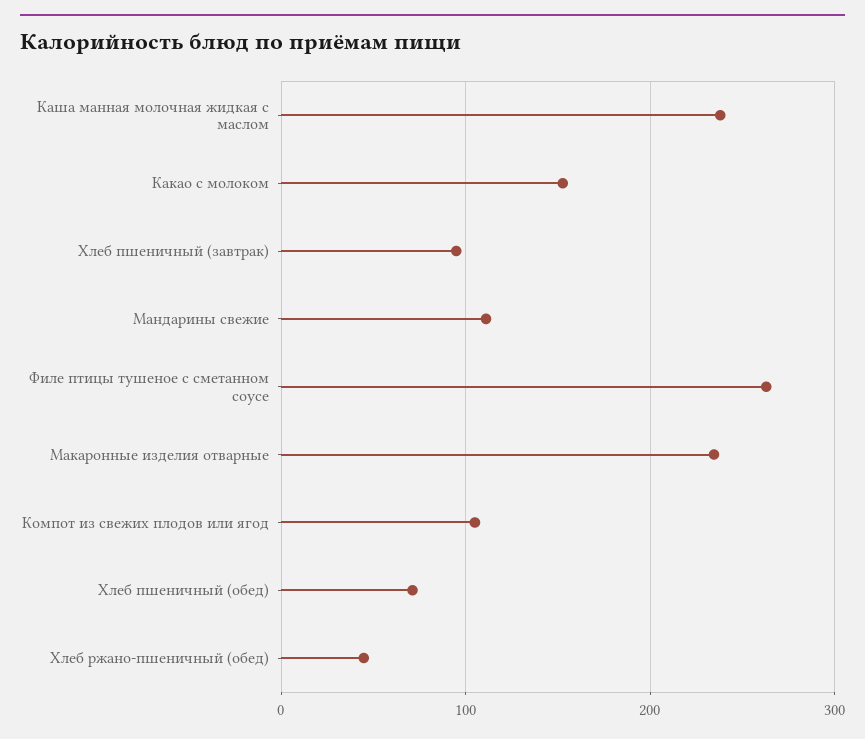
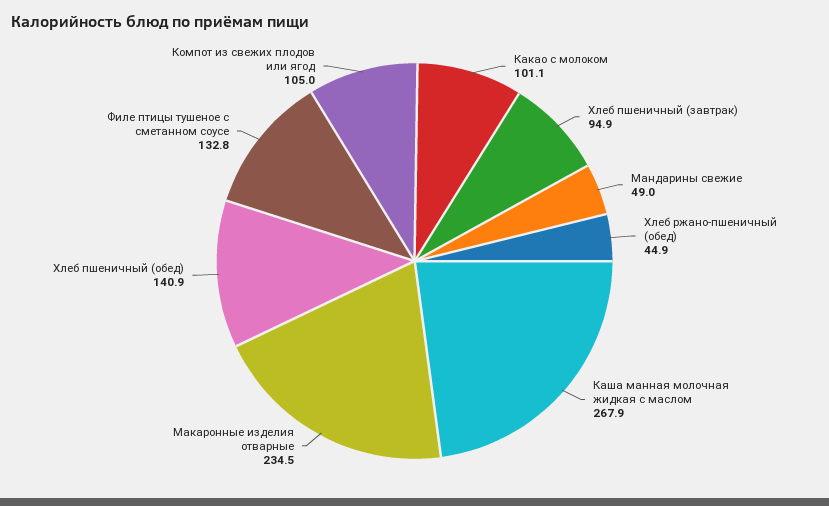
  {
-   "Каша манная молочная жидкая с маслом": 240,
+   "Каша манная молочная жидкая с маслом": 267.9,
-   "Какао с молоком": 150,
+   "Какао с молоком": 101.1,
    "Хлеб пшеничный (завтрак)": 94.9,
-   "Мандарины свежие": 110,
+   "Мандарины свежие": 49,
-   "Филе птицы тушеное с сметанном соусе": 260,
+   "Филе птицы тушеное с сметанном соусе": 132.8,
    "Макаронные изделия отварные": 234.5,
    "Компот из свежих плодов или ягод": 105,
-   "Хлеб пшеничный (обед)": 70,
+   "Хлеб пшеничный (обед)": 140.9,
    "Хлеб ржано-пшеничный (обед)": 44.9
  }

